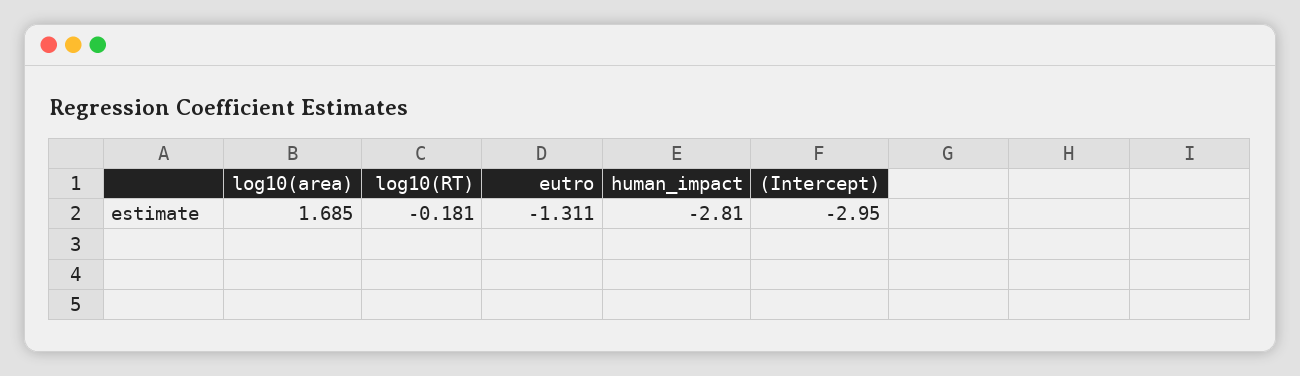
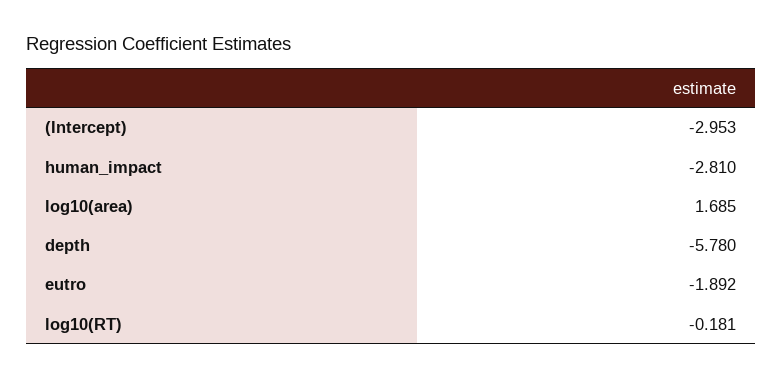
  {
    "log10(area)": 1.685,
    "log10(RT)": -0.181,
-   "eutro": -1.311,
+   "eutro": -1.892,
    "human_impact": -2.81,
-   "(Intercept)": -2.95
+   "(Intercept)": -2.953,
+   "depth": -5.78
  }

